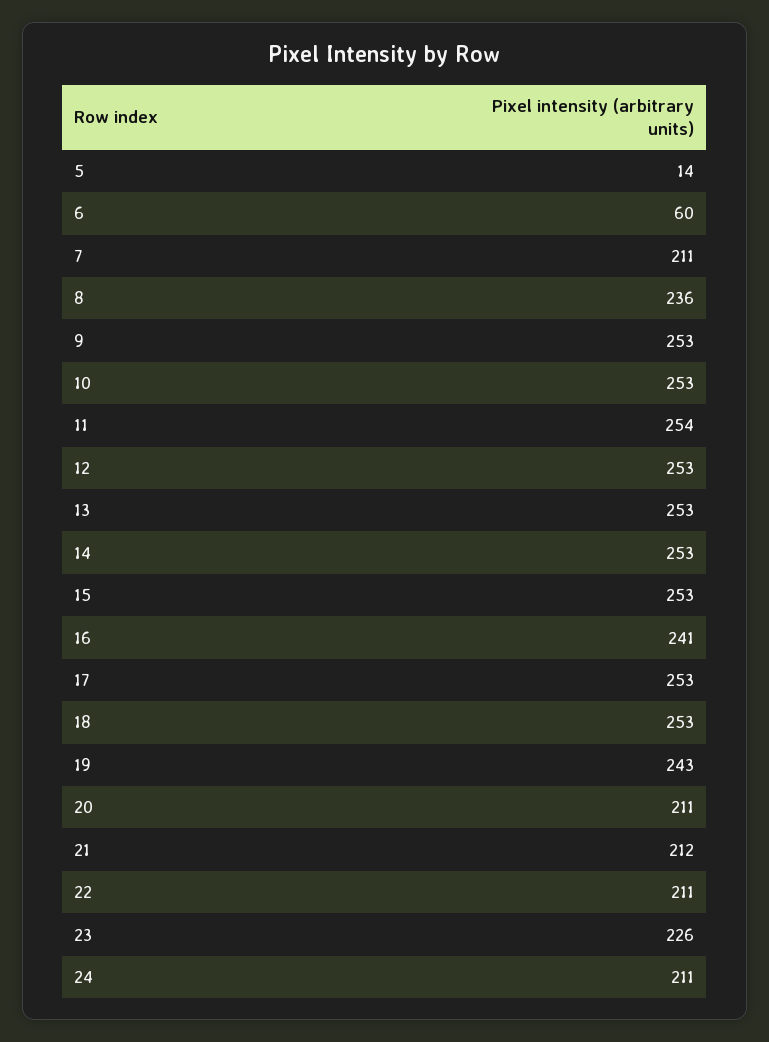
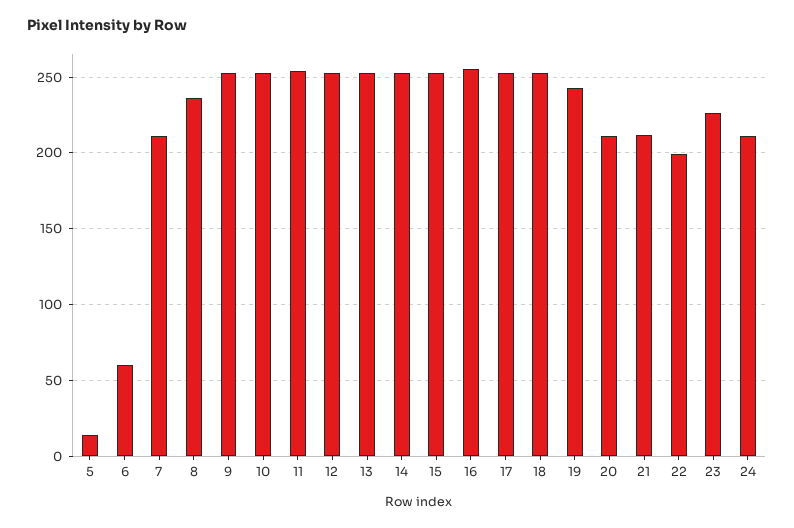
  {
    "5": 14,
    "6": 60,
    "7": 211,
    "8": 236,
    "9": 253,
    "10": 253,
    "11": 254,
    "12": 253,
    "13": 253,
    "14": 253,
    "15": 253,
-   "16": 241,
+   "16": 255,
    "17": 253,
    "18": 253,
    "19": 243,
    "20": 211,
    "21": 212,
-   "22": 211,
+   "22": 200,
    "23": 226,
    "24": 211
  }

